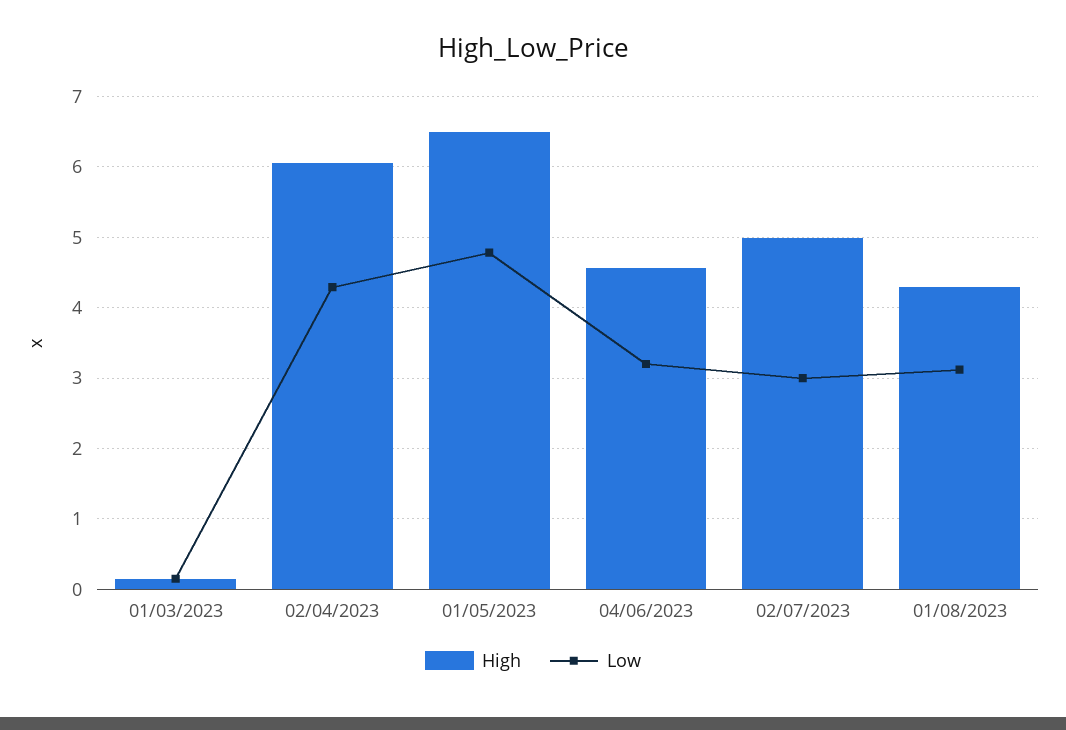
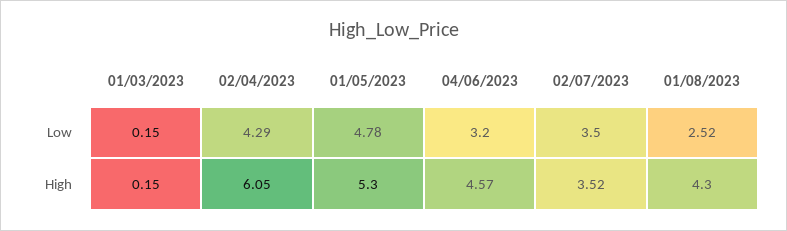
  {
    "High": {
      "01/03/2023": 0.15,
      "02/04/2023": 6.05,
-     "01/05/2023": 6.5,
+     "01/05/2023": 5.3,
      "04/06/2023": 4.57,
-     "02/07/2023": 5,
+     "02/07/2023": 3.52,
      "01/08/2023": 4.3
    },
    "Low": {
      "01/03/2023": 0.15,
      "02/04/2023": 4.29,
      "01/05/2023": 4.78,
      "04/06/2023": 3.2,
-     "02/07/2023": 3,
+     "02/07/2023": 3.5,
-     "01/08/2023": 3.1
+     "01/08/2023": 2.52
    }
  }

